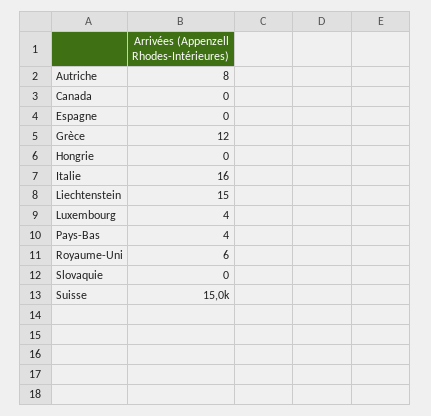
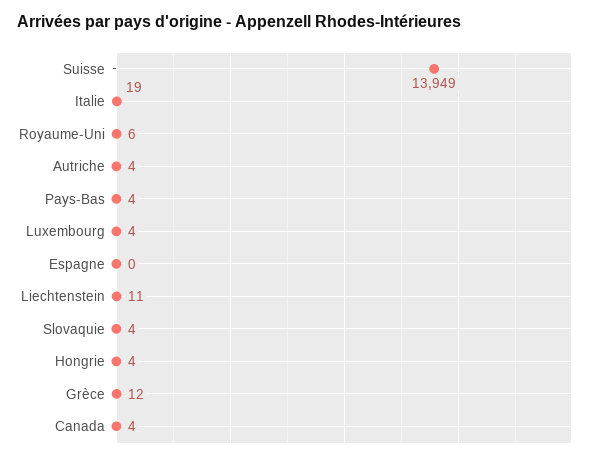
  {
-   "Autriche": 8,
+   "Autriche": 4,
-   "Canada": 0,
+   "Canada": 4,
    "Espagne": 0,
    "Grèce": 12,
-   "Hongrie": 0,
+   "Hongrie": 4,
-   "Italie": 16,
+   "Italie": 19,
-   "Liechtenstein": 15,
+   "Liechtenstein": 11,
    "Luxembourg": 4,
    "Pays-Bas": 4,
    "Royaume-Uni": 6,
-   "Slovaquie": 0,
+   "Slovaquie": 4,
-   "Suisse": 15000
+   "Suisse": 13949
  }

